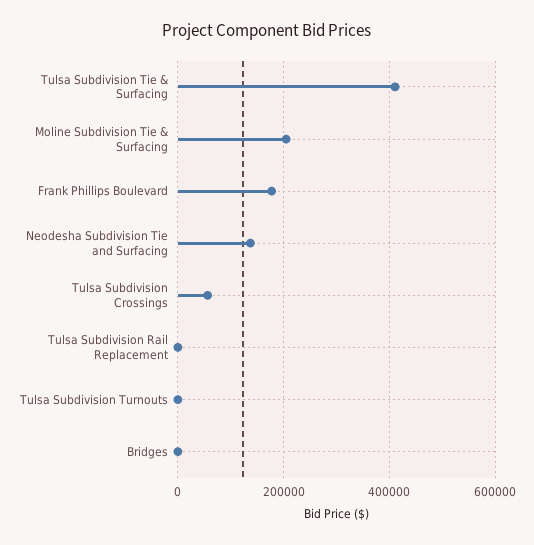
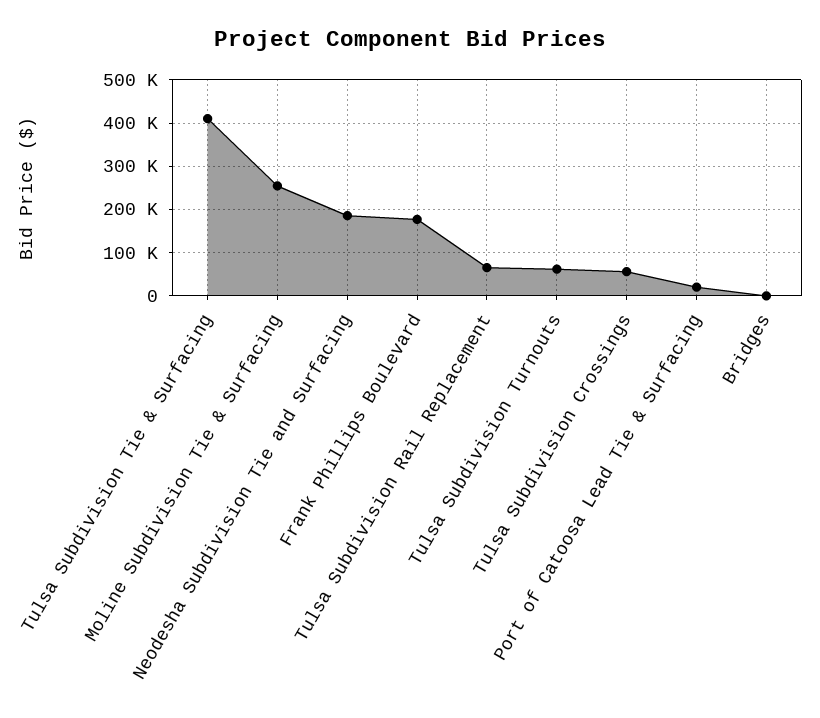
  {
    "Tulsa Subdivision Tie & Surfacing": 420000,
-   "Moline Subdivision Tie & Surfacing": 200000,
+   "Moline Subdivision Tie & Surfacing": 260000,
    "Frank Phillips Boulevard": 180000,
-   "Neodesha Subdivision Tie and Surfacing": 140000,
+   "Neodesha Subdivision Tie and Surfacing": 180000,
    "Tulsa Subdivision Crossings": 60000,
-   "Tulsa Subdivision Rail Replacement": 0,
+   "Tulsa Subdivision Rail Replacement": 60000,
-   "Tulsa Subdivision Turnouts": 0,
+   "Tulsa Subdivision Turnouts": 60000,
-   "Bridges": 0
+   "Bridges": 0,
+   "Port of Catoosa Lead Tie & Surfacing": 20000
  }

